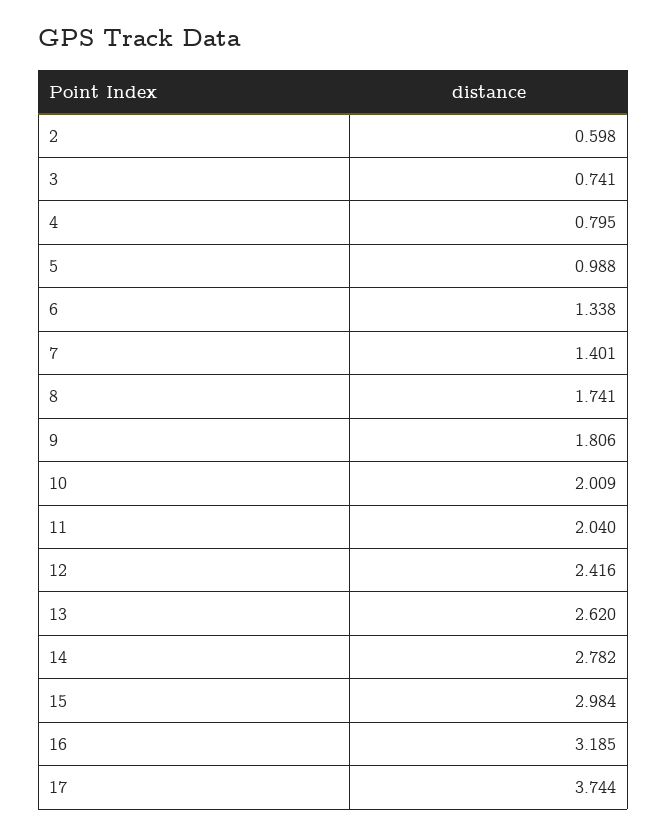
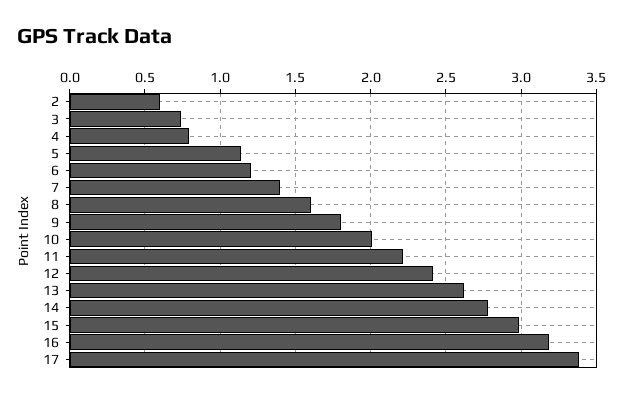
  {
    "2": 0.598,
    "3": 0.741,
    "4": 0.795,
-   "5": 0.988,
+   "5": 1.15,
-   "6": 1.338,
+   "6": 1.2,
    "7": 1.401,
-   "8": 1.741,
+   "8": 1.6,
    "9": 1.806,
    "10": 2.009,
-   "11": 2.04,
+   "11": 2.2,
    "12": 2.416,
    "13": 2.62,
    "14": 2.782,
    "15": 2.984,
    "16": 3.185,
-   "17": 3.744
+   "17": 3.4
  }

